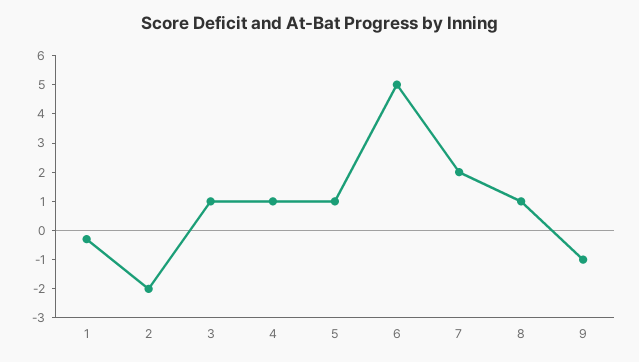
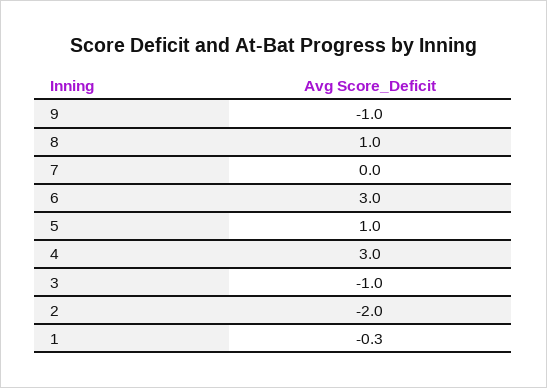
  {
    "1": -0.3,
    "2": -2,
-   "3": 1,
+   "3": -1,
-   "4": 1,
+   "4": 3,
    "5": 1,
-   "6": 5,
+   "6": 3,
-   "7": 2,
+   "7": 0,
    "8": 1,
    "9": -1
  }

